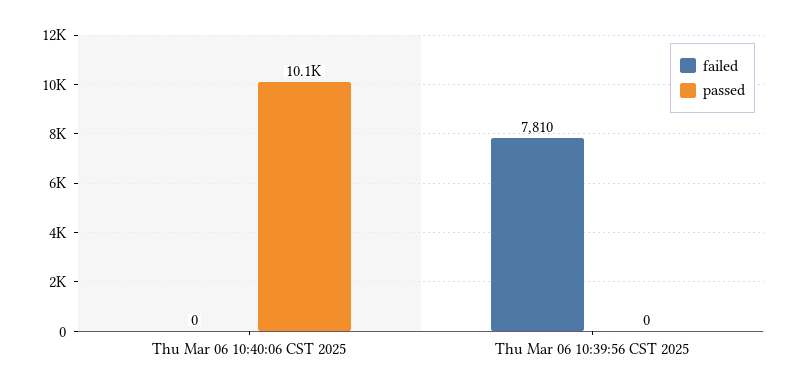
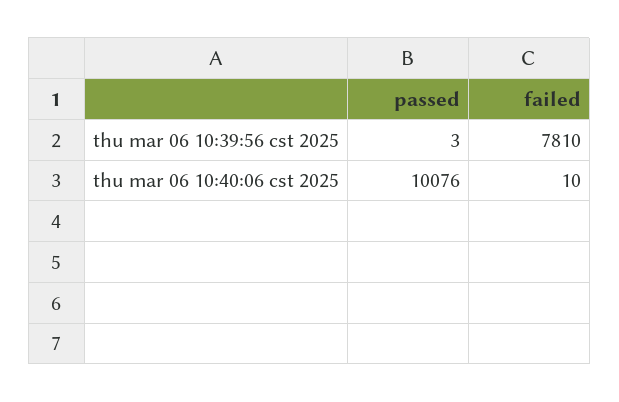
  {
    "failed": {
-     "Thu Mar 06 10:40:06 CST 2025": 0,
+     "Thu Mar 06 10:40:06 CST 2025": 10,
      "Thu Mar 06 10:39:56 CST 2025": 7810
    },
    "passed": {
      "Thu Mar 06 10:40:06 CST 2025": 10076,
-     "Thu Mar 06 10:39:56 CST 2025": 0
+     "Thu Mar 06 10:39:56 CST 2025": 3
    }
  }

